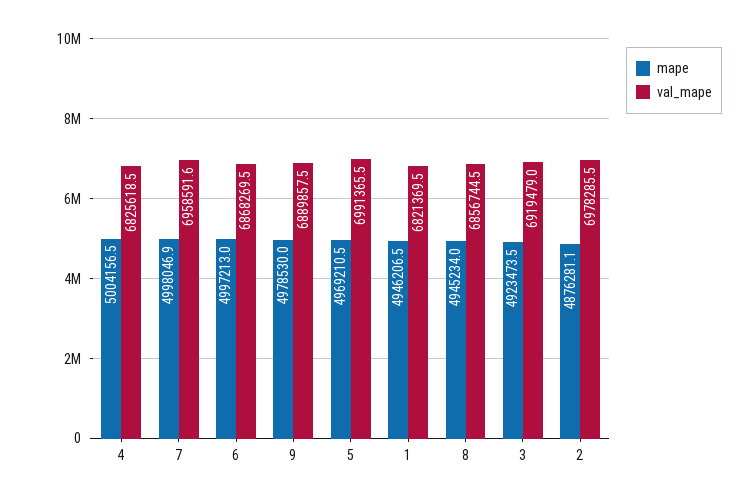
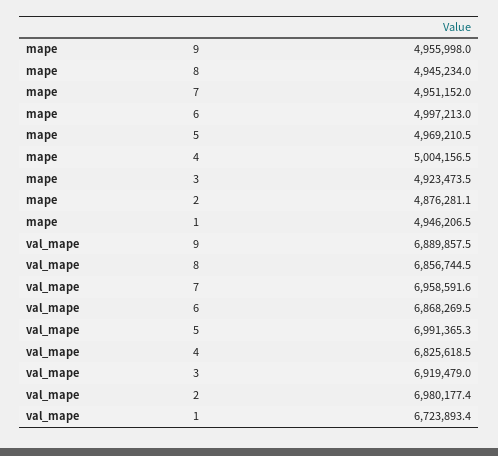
  {
    "mape": {
      "4": 5004156.5,
-     "7": 4998046.9,
+     "7": 4951152,
      "6": 4997213,
-     "9": 4978530,
+     "9": 4955998,
      "5": 4969210.5,
      "1": 4946206.5,
      "8": 4945234,
      "3": 4923473.5,
      "2": 4876281.1
    },
    "val_mape": {
      "4": 6825618.5,
      "7": 6958591.6,
      "6": 6868269.5,
      "9": 6889857.5,
-     "5": 6991365.5,
+     "5": 6991365.3,
-     "1": 6821369.5,
+     "1": 6723893.4,
      "8": 6856744.5,
      "3": 6919479,
-     "2": 6978285.5
+     "2": 6980177.4
    }
  }

